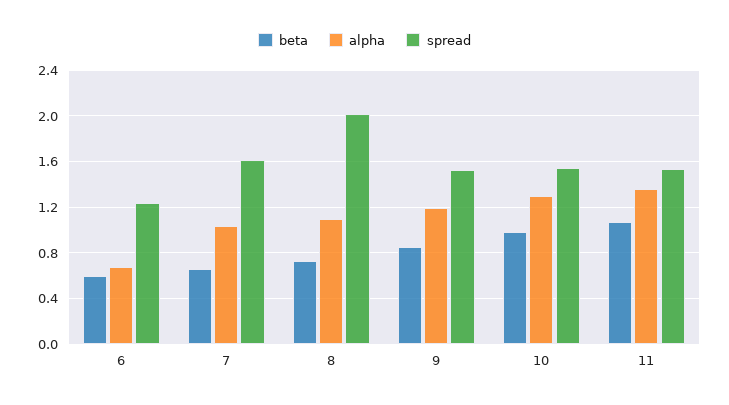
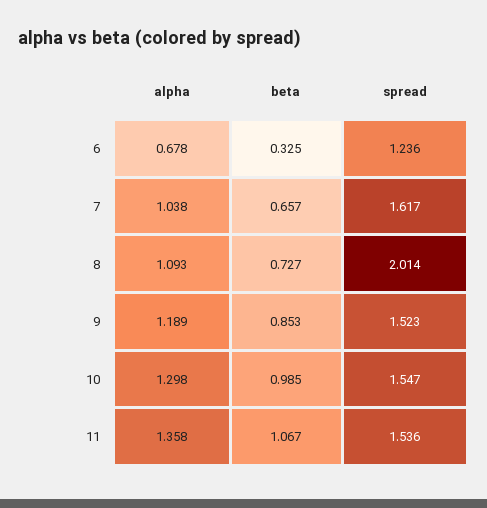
  {
    "beta": {
-     "6": 0.6,
+     "6": 0.325,
      "7": 0.657,
      "8": 0.727,
      "9": 0.853,
      "10": 0.985,
      "11": 1.067
    },
    "alpha": {
      "6": 0.678,
      "7": 1.038,
      "8": 1.093,
      "9": 1.189,
      "10": 1.298,
      "11": 1.358
    },
    "spread": {
      "6": 1.236,
      "7": 1.617,
      "8": 2.014,
      "9": 1.523,
      "10": 1.547,
      "11": 1.536
    }
  }

